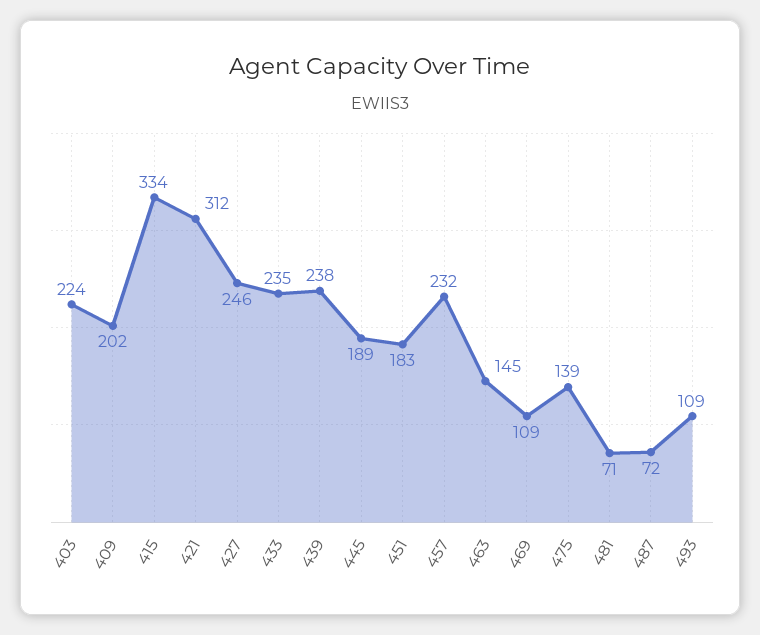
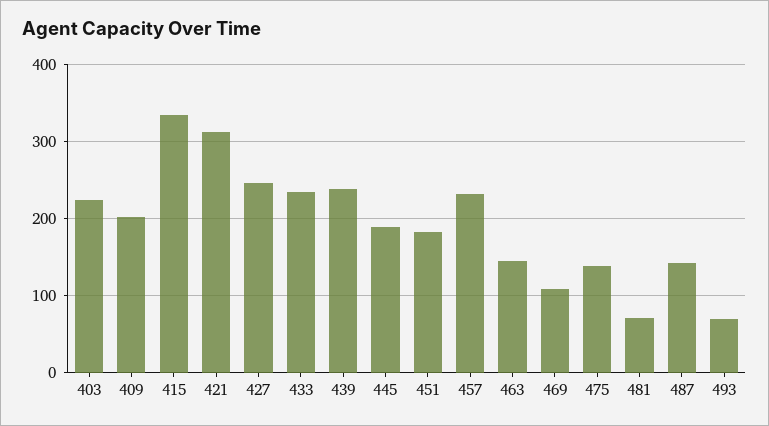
  {
    "403": 224,
    "409": 202,
    "415": 334,
    "421": 312,
    "427": 246,
    "433": 235,
    "439": 238,
    "445": 189,
    "451": 183,
    "457": 232,
    "463": 145,
    "469": 109,
    "475": 139,
    "481": 71,
-   "487": 72,
+   "487": 140,
-   "493": 109
+   "493": 70
  }

